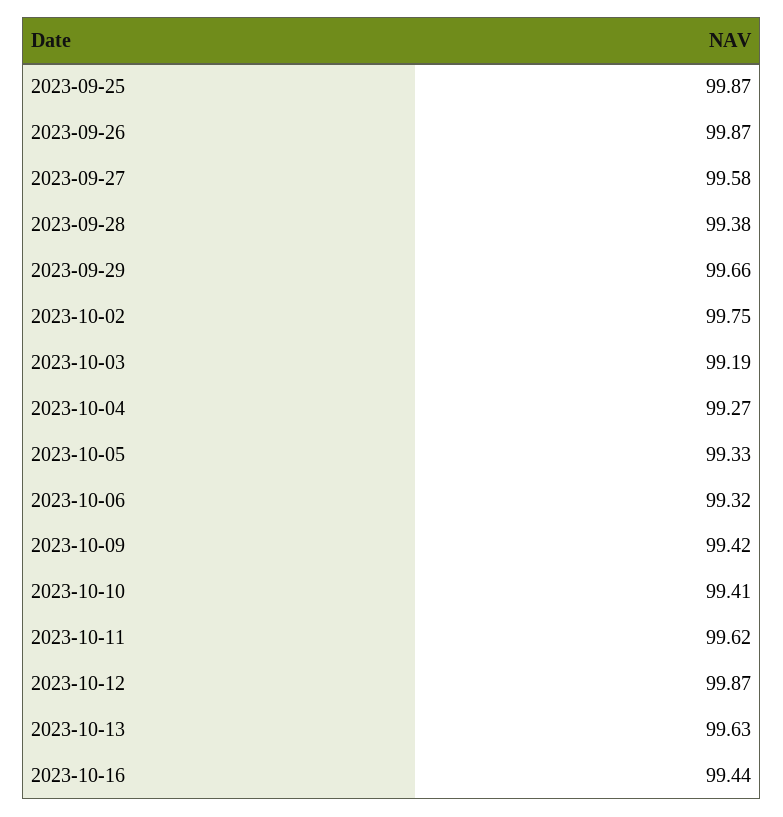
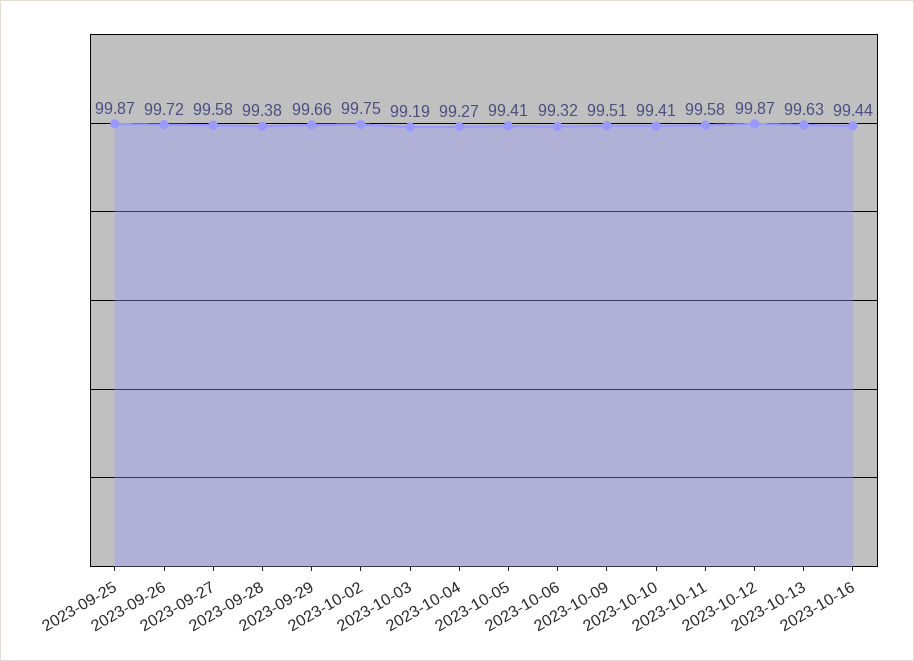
  {
    "2023-09-25": 99.87,
-   "2023-09-26": 99.87,
+   "2023-09-26": 99.72,
    "2023-09-27": 99.58,
    "2023-09-28": 99.38,
    "2023-09-29": 99.66,
    "2023-10-02": 99.75,
    "2023-10-03": 99.19,
    "2023-10-04": 99.27,
-   "2023-10-05": 99.33,
+   "2023-10-05": 99.41,
    "2023-10-06": 99.32,
-   "2023-10-09": 99.42,
+   "2023-10-09": 99.51,
    "2023-10-10": 99.41,
-   "2023-10-11": 99.62,
+   "2023-10-11": 99.58,
    "2023-10-12": 99.87,
    "2023-10-13": 99.63,
    "2023-10-16": 99.44
  }

